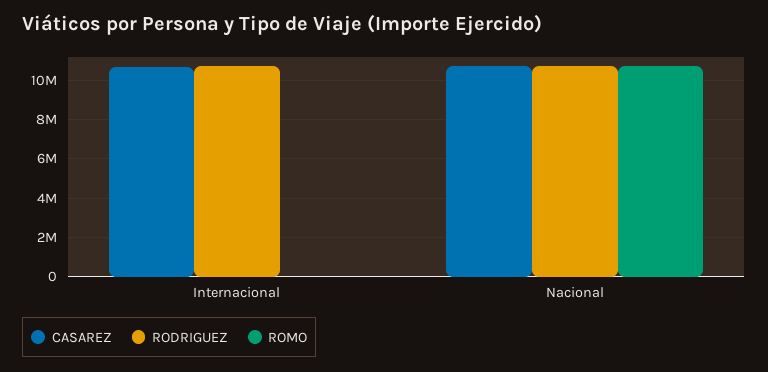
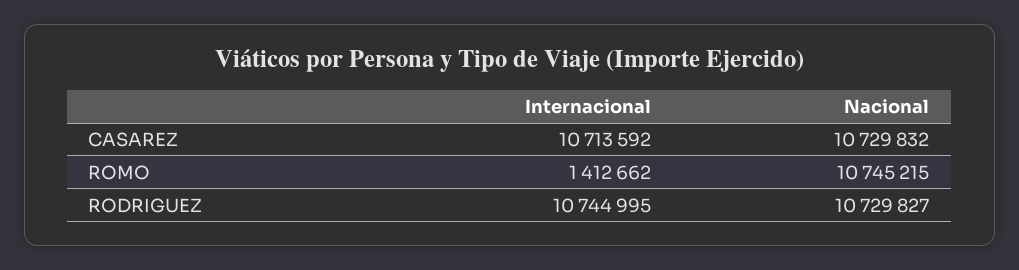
  {
    "CASAREZ": {
      "Internacional": 10713592,
      "Nacional": 10729832
    },
    "RODRIGUEZ": {
      "Internacional": 10744995,
      "Nacional": 10729827
    },
    "ROMO": {
-     "Internacional": 0,
+     "Internacional": 1412662,
      "Nacional": 10745215
    }
  }

